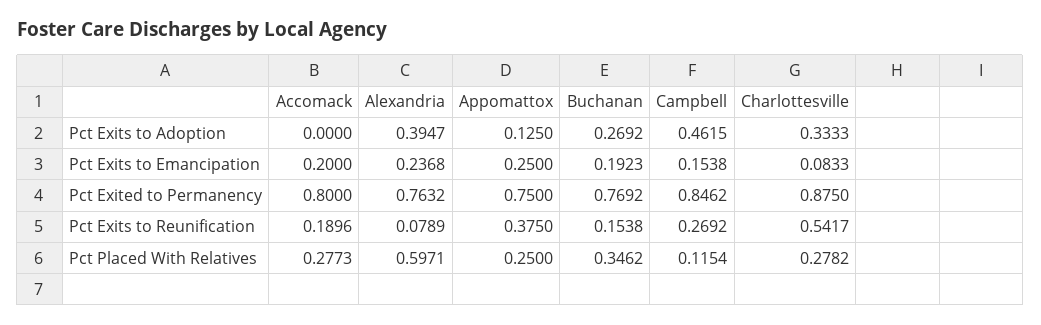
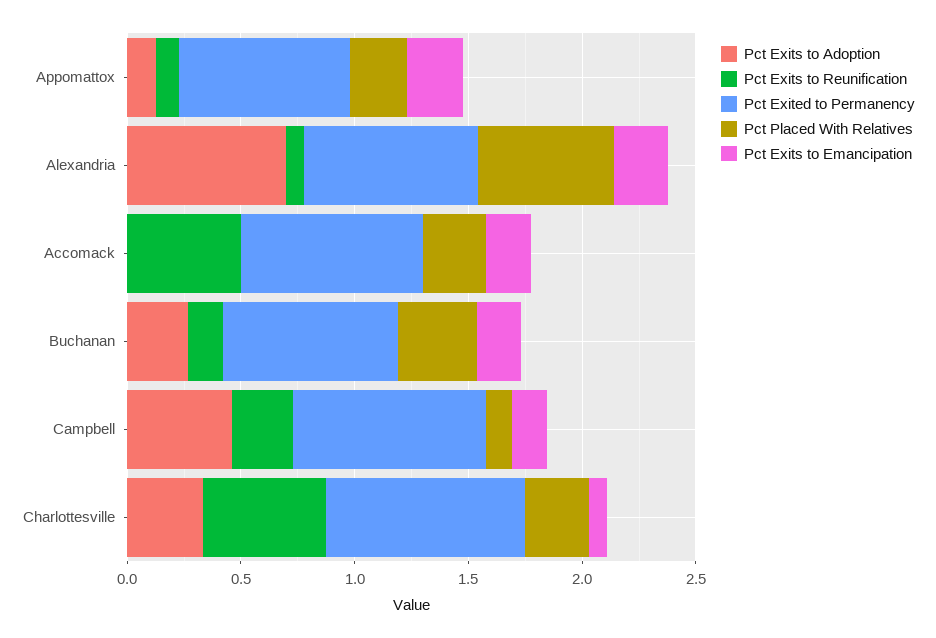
  {
    "Pct Exits to Adoption": {
      "Accomack": 0,
-     "Alexandria": 0.3947,
+     "Alexandria": 0.7,
      "Appomattox": 0.125,
      "Buchanan": 0.2692,
      "Campbell": 0.4615,
      "Charlottesville": 0.3333
    },
    "Pct Exits to Emancipation": {
      "Accomack": 0.2,
      "Alexandria": 0.2368,
      "Appomattox": 0.25,
      "Buchanan": 0.1923,
      "Campbell": 0.1538,
      "Charlottesville": 0.0833
    },
    "Pct Exited to Permanency": {
      "Accomack": 0.8,
      "Alexandria": 0.7632,
      "Appomattox": 0.75,
      "Buchanan": 0.7692,
      "Campbell": 0.8462,
      "Charlottesville": 0.875
    },
    "Pct Exits to Reunification": {
-     "Accomack": 0.1896,
+     "Accomack": 0.5,
      "Alexandria": 0.0789,
-     "Appomattox": 0.375,
+     "Appomattox": 0.1,
      "Buchanan": 0.1538,
      "Campbell": 0.2692,
      "Charlottesville": 0.5417
    },
    "Pct Placed With Relatives": {
      "Accomack": 0.2773,
      "Alexandria": 0.5971,
      "Appomattox": 0.25,
      "Buchanan": 0.3462,
      "Campbell": 0.1154,
      "Charlottesville": 0.2782
    }
  }

